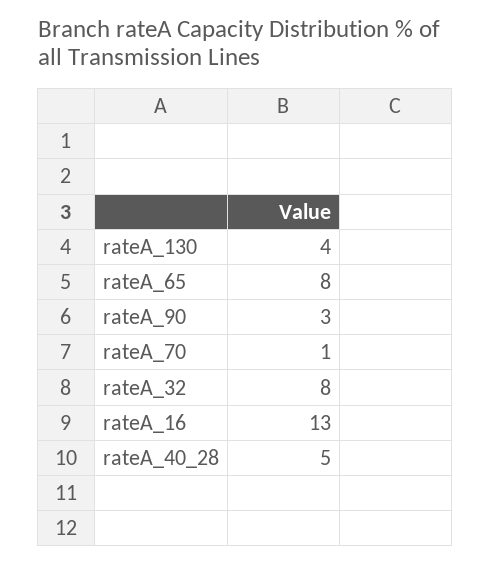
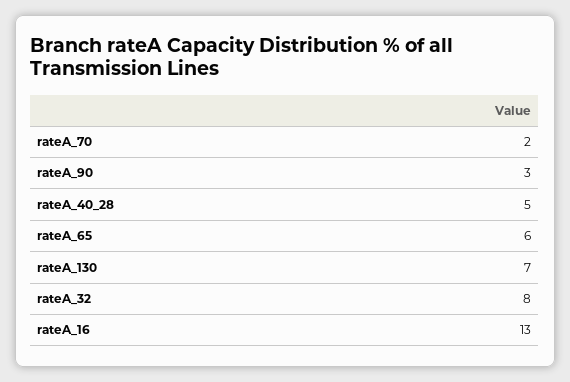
  {
-   "rateA_130": 4,
+   "rateA_130": 7,
-   "rateA_65": 8,
+   "rateA_65": 6,
    "rateA_90": 3,
-   "rateA_70": 1,
+   "rateA_70": 2,
    "rateA_32": 8,
    "rateA_16": 13,
    "rateA_40_28": 5
  }

